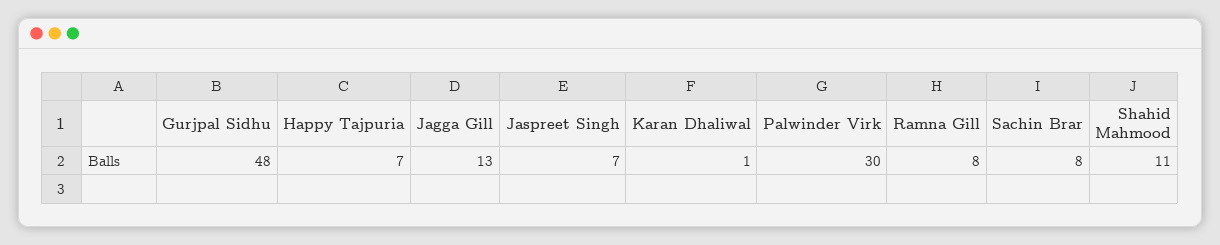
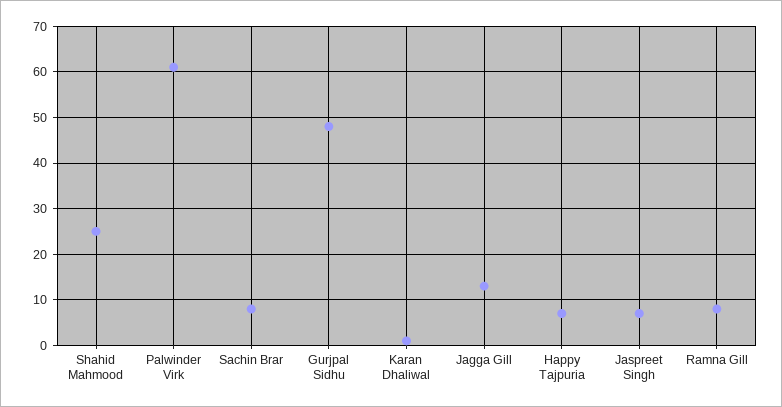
  {
    "Gurjpal Sidhu": 48,
    "Happy Tajpuria": 7,
    "Jagga Gill": 13,
    "Jaspreet Singh": 7,
    "Karan Dhaliwal": 1,
-   "Palwinder Virk": 30,
+   "Palwinder Virk": 60,
    "Ramna Gill": 8,
    "Sachin Brar": 8,
-   "Shahid Mahmood": 11
+   "Shahid Mahmood": 25
  }

